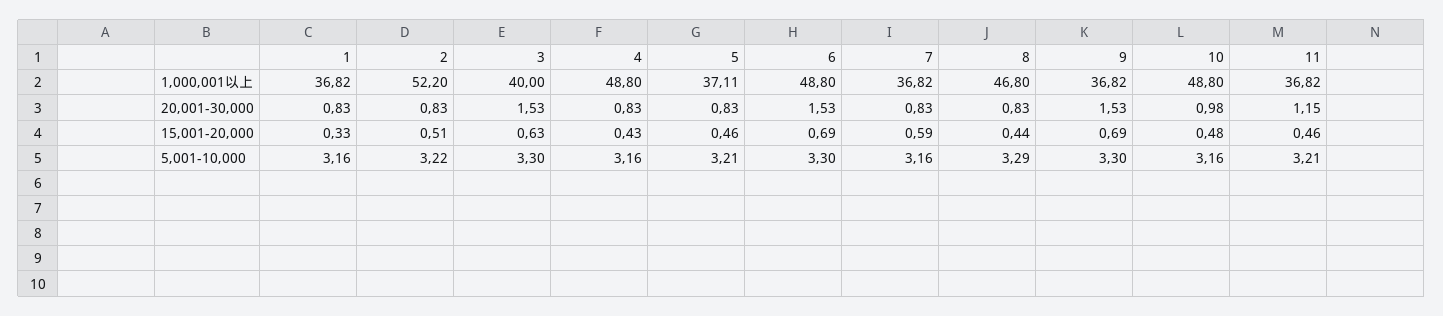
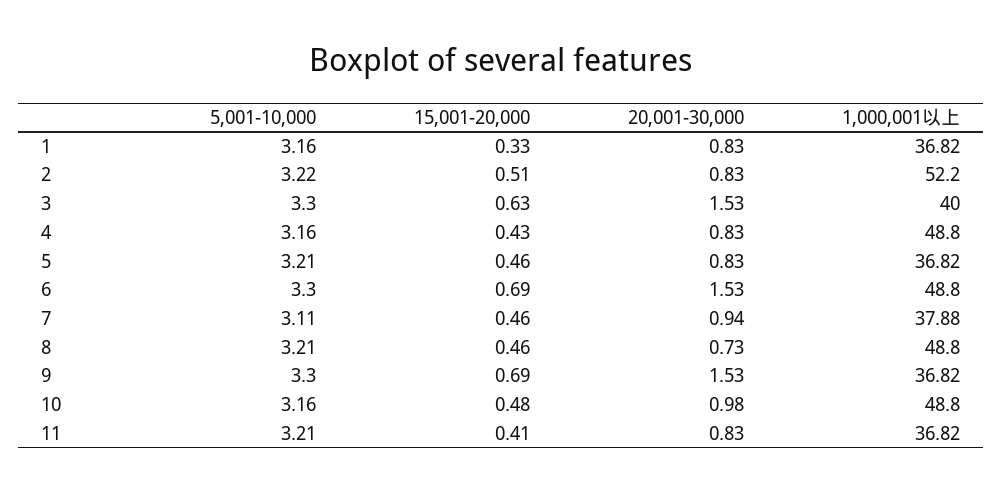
  {
    "1": {
      "1,000,001以上": 36.82,
      "20,001-30,000": 0.83,
      "15,001-20,000": 0.33,
      "5,001-10,000": 3.16
    },
    "2": {
      "1,000,001以上": 52.2,
      "20,001-30,000": 0.83,
      "15,001-20,000": 0.51,
      "5,001-10,000": 3.22
    },
    "3": {
      "1,000,001以上": 40,
      "20,001-30,000": 1.53,
      "15,001-20,000": 0.63,
      "5,001-10,000": 3.3
    },
    "4": {
      "1,000,001以上": 48.8,
      "20,001-30,000": 0.83,
      "15,001-20,000": 0.43,
      "5,001-10,000": 3.16
    },
    "5": {
-     "1,000,001以上": 37.11,
+     "1,000,001以上": 36.82,
      "20,001-30,000": 0.83,
      "15,001-20,000": 0.46,
      "5,001-10,000": 3.21
    },
    "6": {
      "1,000,001以上": 48.8,
      "20,001-30,000": 1.53,
      "15,001-20,000": 0.69,
      "5,001-10,000": 3.3
    },
    "7": {
-     "1,000,001以上": 36.82,
+     "1,000,001以上": 37.88,
-     "20,001-30,000": 0.83,
+     "20,001-30,000": 0.94,
-     "15,001-20,000": 0.59,
+     "15,001-20,000": 0.46,
-     "5,001-10,000": 3.16
+     "5,001-10,000": 3.11
    },
    "8": {
-     "1,000,001以上": 46.8,
+     "1,000,001以上": 48.8,
-     "20,001-30,000": 0.83,
+     "20,001-30,000": 0.73,
-     "15,001-20,000": 0.44,
+     "15,001-20,000": 0.46,
-     "5,001-10,000": 3.29
+     "5,001-10,000": 3.21
    },
    "9": {
      "1,000,001以上": 36.82,
      "20,001-30,000": 1.53,
      "15,001-20,000": 0.69,
      "5,001-10,000": 3.3
    },
    "10": {
      "1,000,001以上": 48.8,
      "20,001-30,000": 0.98,
      "15,001-20,000": 0.48,
      "5,001-10,000": 3.16
    },
    "11": {
      "1,000,001以上": 36.82,
-     "20,001-30,000": 1.15,
+     "20,001-30,000": 0.83,
-     "15,001-20,000": 0.46,
+     "15,001-20,000": 0.41,
      "5,001-10,000": 3.21
    }
  }

